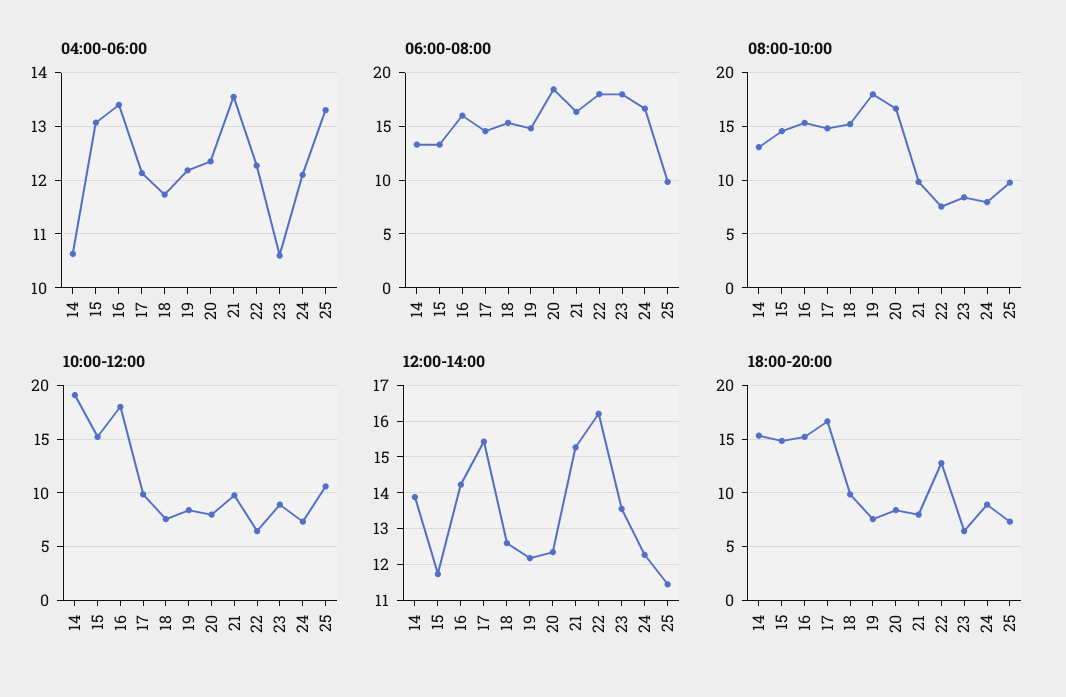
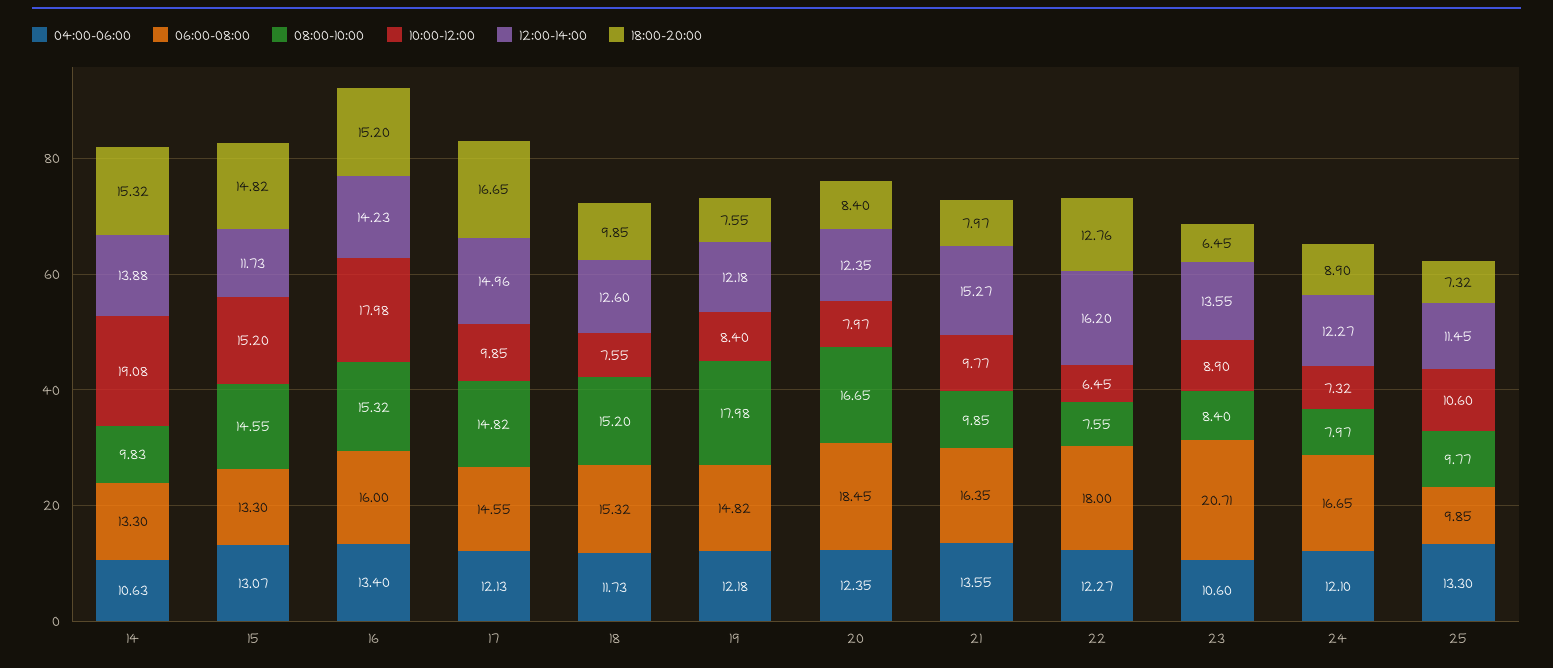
  {
    "04:00-06:00": {
      "14": 10.63,
      "15": 13.07,
      "16": 13.4,
      "17": 12.13,
      "18": 11.73,
      "19": 12.18,
      "20": 12.35,
      "21": 13.55,
      "22": 12.27,
      "23": 10.6,
      "24": 12.1,
      "25": 13.3
    },
    "06:00-08:00": {
      "14": 13.3,
      "15": 13.3,
      "16": 16,
      "17": 14.55,
      "18": 15.32,
      "19": 14.82,
      "20": 18.45,
      "21": 16.35,
      "22": 18,
-     "23": 18,
+     "23": 20.71,
      "24": 16.65,
      "25": 9.85
    },
    "08:00-10:00": {
-     "14": 13,
+     "14": 9.83,
      "15": 14.55,
      "16": 15.32,
      "17": 14.82,
      "18": 15.2,
      "19": 17.98,
      "20": 16.65,
      "21": 9.85,
      "22": 7.55,
      "23": 8.4,
      "24": 7.97,
      "25": 9.77
    },
    "10:00-12:00": {
      "14": 19.08,
      "15": 15.2,
      "16": 17.98,
      "17": 9.85,
      "18": 7.55,
      "19": 8.4,
      "20": 7.97,
      "21": 9.77,
      "22": 6.45,
      "23": 8.9,
      "24": 7.32,
      "25": 10.6
    },
    "12:00-14:00": {
      "14": 13.88,
      "15": 11.73,
      "16": 14.23,
-     "17": 15.4,
+     "17": 14.96,
      "18": 12.6,
      "19": 12.18,
      "20": 12.35,
      "21": 15.27,
      "22": 16.2,
      "23": 13.55,
      "24": 12.27,
      "25": 11.45
    },
    "18:00-20:00": {
      "14": 15.32,
      "15": 14.82,
      "16": 15.2,
      "17": 16.65,
      "18": 9.85,
      "19": 7.55,
      "20": 8.4,
      "21": 7.97,
      "22": 12.76,
      "23": 6.45,
      "24": 8.9,
      "25": 7.32
    }
  }

